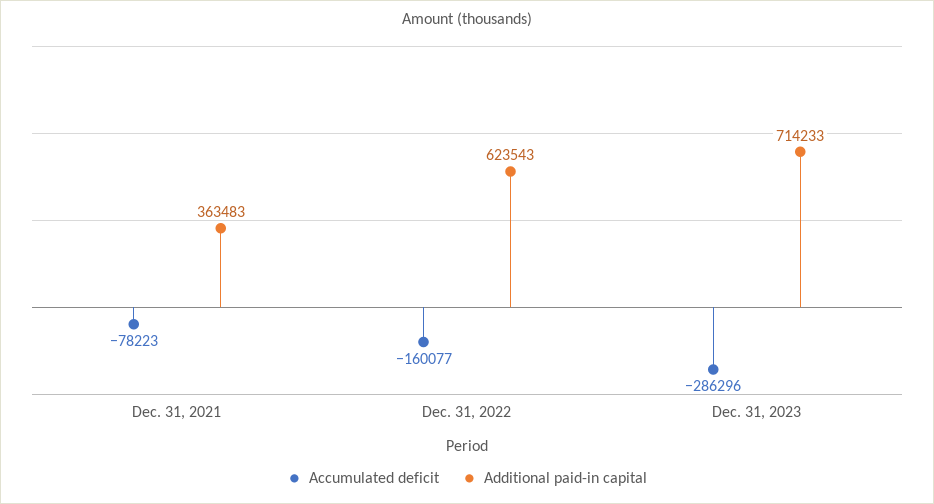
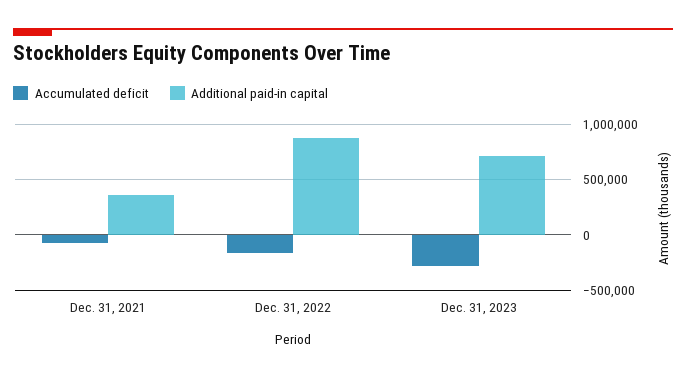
  {
    "Accumulated deficit": {
      "Dec. 31, 2021": -78223,
      "Dec. 31, 2022": -160077,
      "Dec. 31, 2023": -286296
    },
    "Additional paid-in capital": {
      "Dec. 31, 2021": 363483,
-     "Dec. 31, 2022": 623543,
+     "Dec. 31, 2022": 900000,
      "Dec. 31, 2023": 714233
    }
  }

